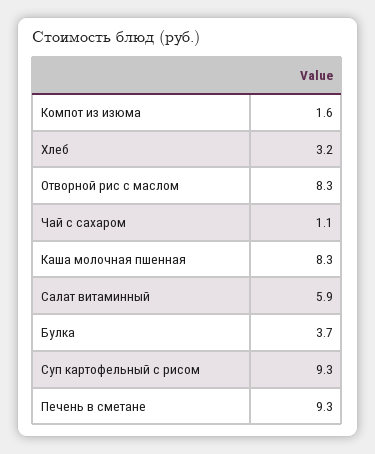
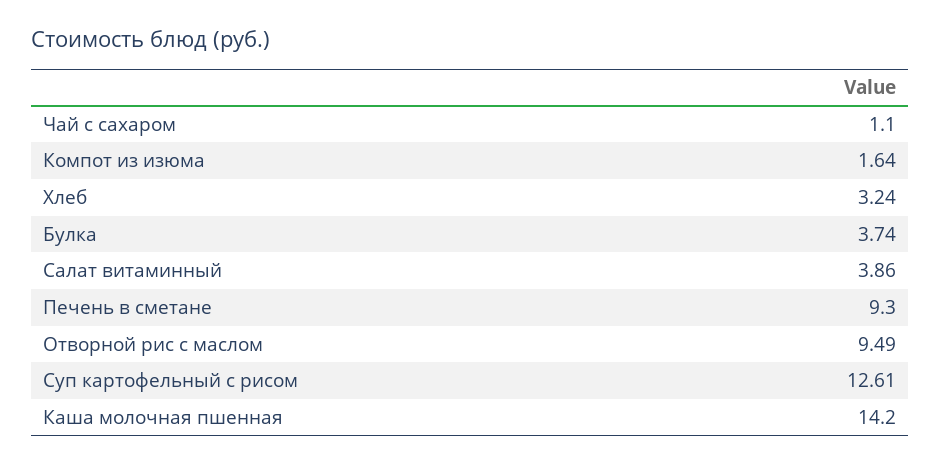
  {
    "Компот из изюма": 1.64,
    "Хлеб": 3.24,
-   "Отворной рис с маслом": 8.3,
+   "Отворной рис с маслом": 9.49,
    "Чай с сахаром": 1.1,
-   "Каша молочная пшенная": 8.3,
+   "Каша молочная пшенная": 14.2,
-   "Салат витаминный": 5.9,
+   "Салат витаминный": 3.86,
    "Булка": 3.74,
-   "Суп картофельный с рисом": 9.3,
+   "Суп картофельный с рисом": 12.61,
    "Печень в сметане": 9.3
  }

